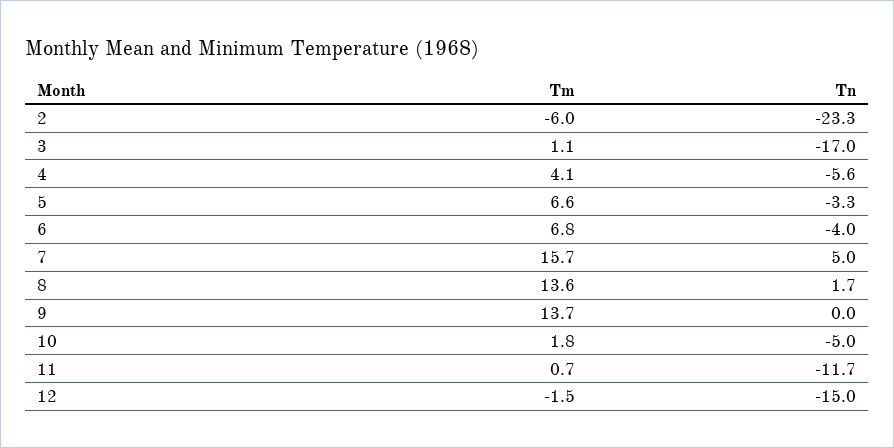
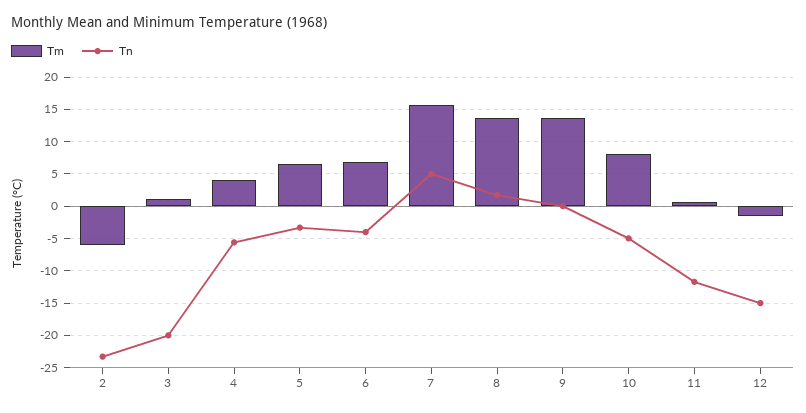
  {
    "Tm": {
      "2": -6,
      "3": 1.1,
      "4": 4.1,
      "5": 6.6,
      "6": 6.8,
      "7": 15.7,
      "8": 13.6,
      "9": 13.7,
-     "10": 1.8,
+     "10": 8,
      "11": 0.7,
      "12": -1.5
    },
    "Tn": {
      "2": -23.3,
-     "3": -17,
+     "3": -20,
      "4": -5.6,
      "5": -3.3,
      "6": -4,
      "7": 5,
      "8": 1.7,
      "9": 0,
      "10": -5,
      "11": -11.7,
      "12": -15
    }
  }

